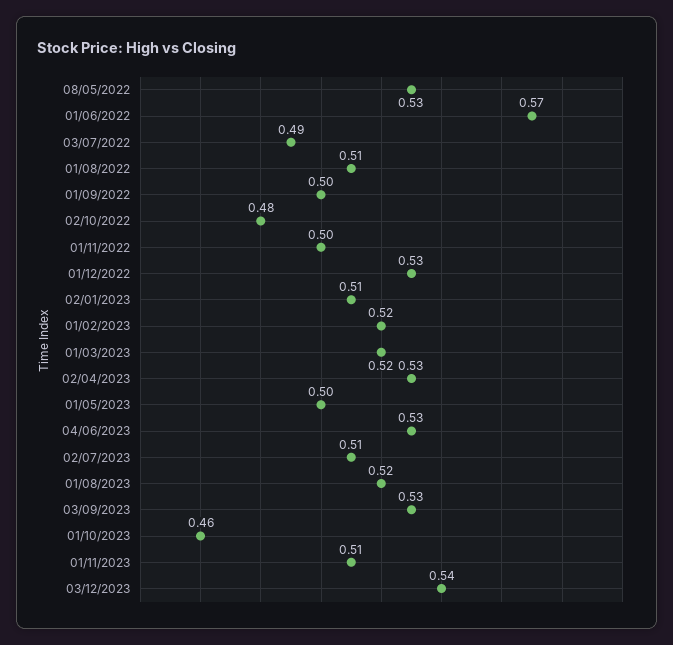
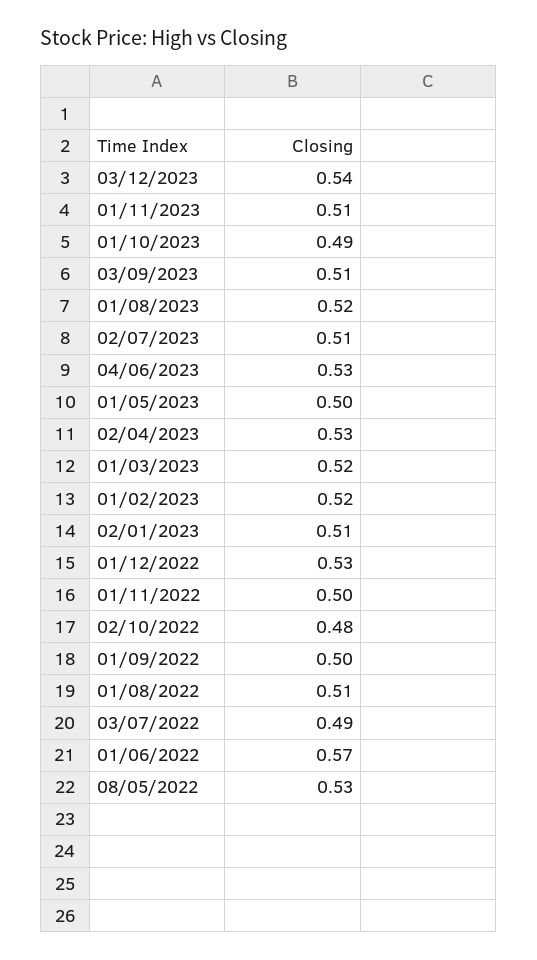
  {
    "08/05/2022": 0.53,
    "01/06/2022": 0.57,
    "03/07/2022": 0.49,
    "01/08/2022": 0.51,
    "01/09/2022": 0.5,
    "02/10/2022": 0.48,
    "01/11/2022": 0.5,
    "01/12/2022": 0.53,
    "02/01/2023": 0.51,
    "01/02/2023": 0.52,
    "01/03/2023": 0.52,
    "02/04/2023": 0.53,
    "01/05/2023": 0.5,
    "04/06/2023": 0.53,
    "02/07/2023": 0.51,
    "01/08/2023": 0.52,
-   "03/09/2023": 0.53,
+   "03/09/2023": 0.51,
-   "01/10/2023": 0.46,
+   "01/10/2023": 0.49,
    "01/11/2023": 0.51,
    "03/12/2023": 0.54
  }

